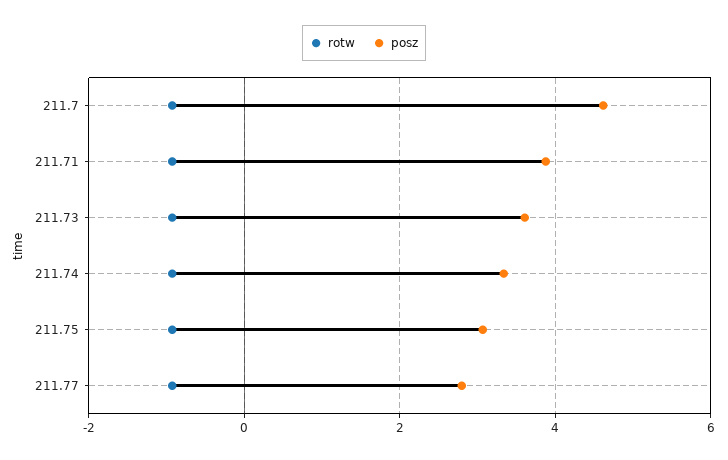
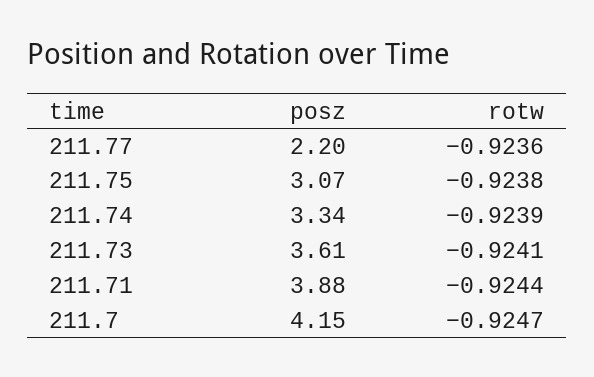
  {
    "rotw": {
      "211.7": -0.9247,
      "211.71": -0.9244,
      "211.73": -0.9241,
      "211.74": -0.9239,
      "211.75": -0.9238,
      "211.77": -0.9236
    },
    "posz": {
-     "211.7": 4.6,
+     "211.7": 4.15,
      "211.71": 3.88,
      "211.73": 3.61,
      "211.74": 3.34,
      "211.75": 3.07,
-     "211.77": 2.8
+     "211.77": 2.2
    }
  }

